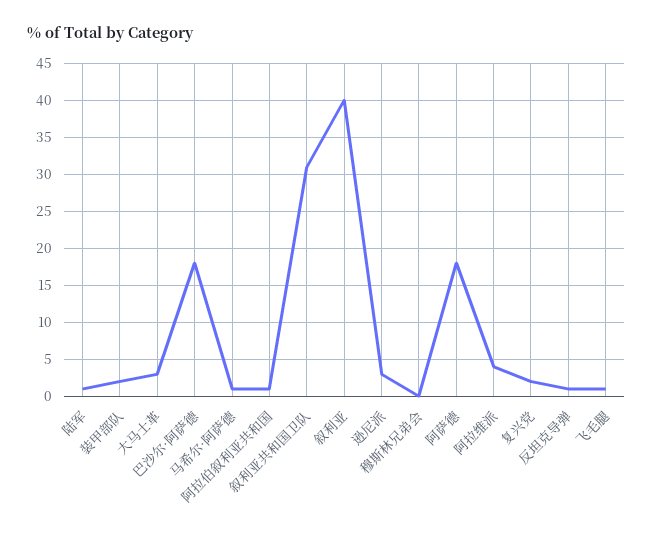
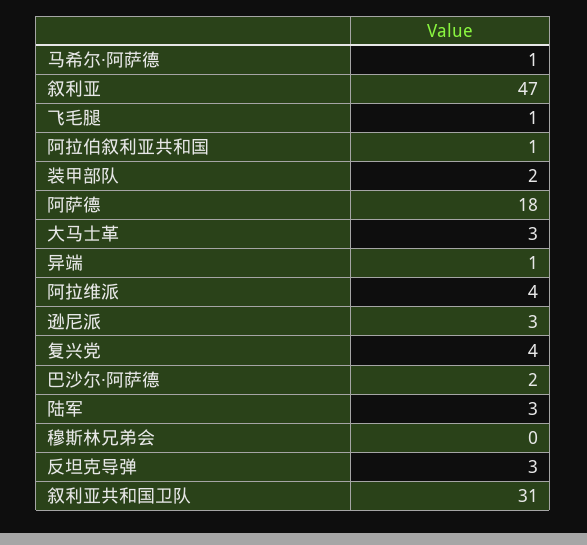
  {
-   "陆军": 1,
+   "陆军": 3,
    "装甲部队": 2,
    "大马士革": 3,
-   "巴沙尔·阿萨德": 18,
+   "巴沙尔·阿萨德": 2,
    "马希尔·阿萨德": 1,
    "阿拉伯叙利亚共和国": 1,
    "叙利亚共和国卫队": 31,
-   "叙利亚": 40,
+   "叙利亚": 47,
    "逊尼派": 3,
    "穆斯林兄弟会": 0,
    "阿萨德": 18,
    "阿拉维派": 4,
-   "复兴党": 2,
+   "复兴党": 4,
-   "反坦克导弹": 1,
+   "反坦克导弹": 3,
-   "飞毛腿": 1
+   "飞毛腿": 1,
+   "异端": 1
  }

